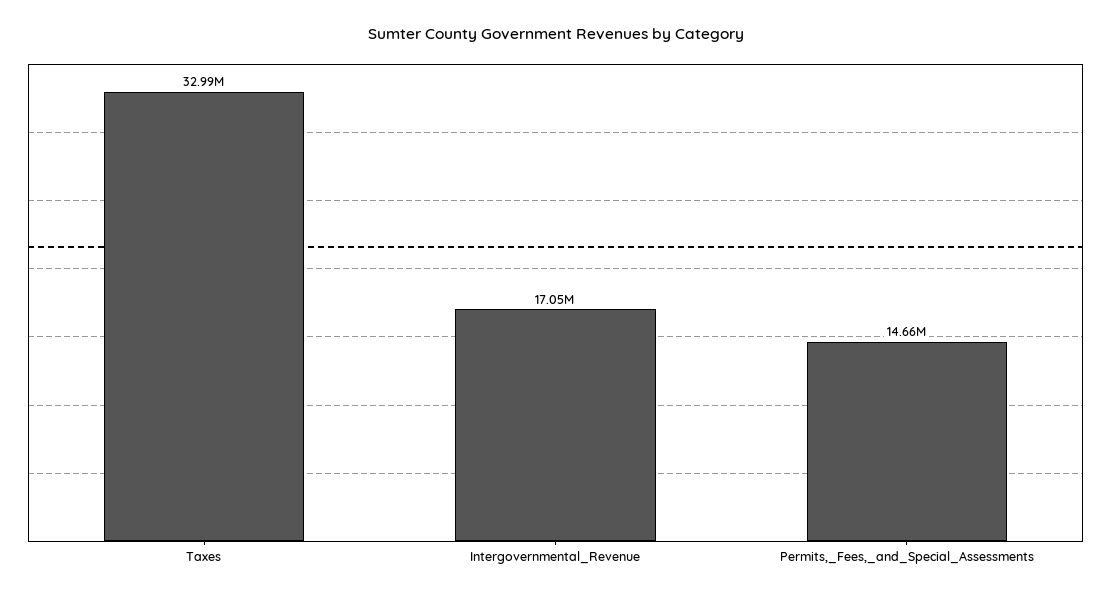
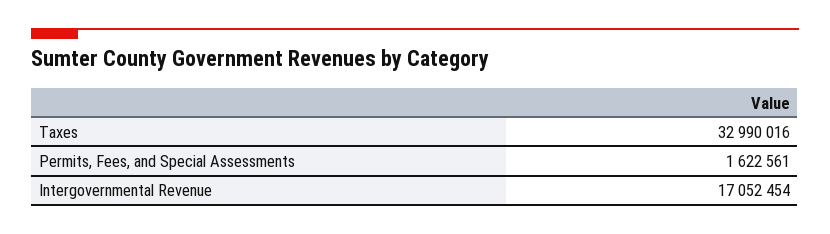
  {
    "Taxes": 32990016,
    "Intergovernmental_Revenue": 17052454,
-   "Permits,_Fees,_and_Special_Assessments": 14660000
+   "Permits,_Fees,_and_Special_Assessments": 1622561
  }

